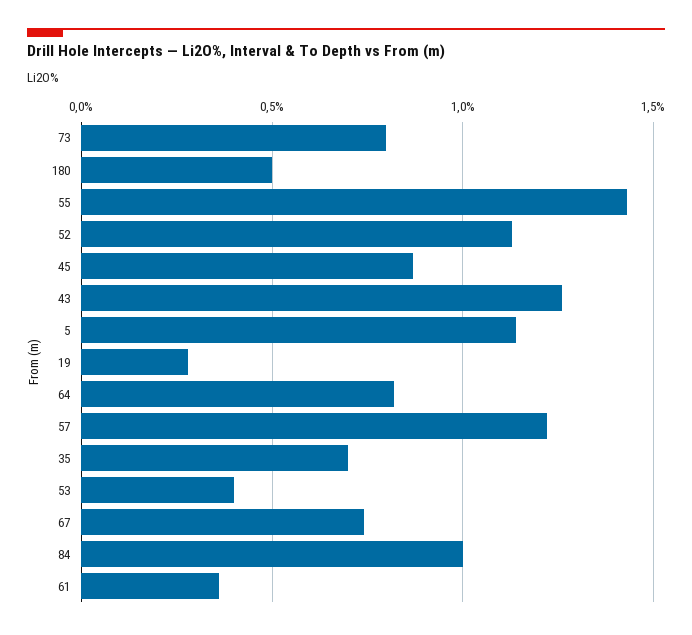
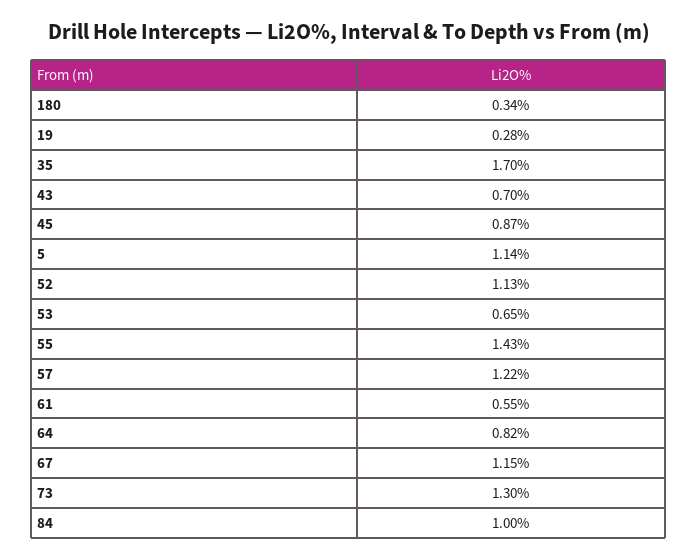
  {
-   "73": 0.8,
+   "73": 1.3,
-   "180": 0.5,
+   "180": 0.34,
    "55": 1.43,
    "52": 1.13,
    "45": 0.87,
-   "43": 1.25,
+   "43": 0.7,
    "5": 1.14,
    "19": 0.28,
    "64": 0.82,
    "57": 1.22,
-   "35": 0.7,
+   "35": 1.7,
-   "53": 0.4,
+   "53": 0.65,
-   "67": 0.75,
+   "67": 1.15,
    "84": 1,
-   "61": 0.35
+   "61": 0.55
  }

